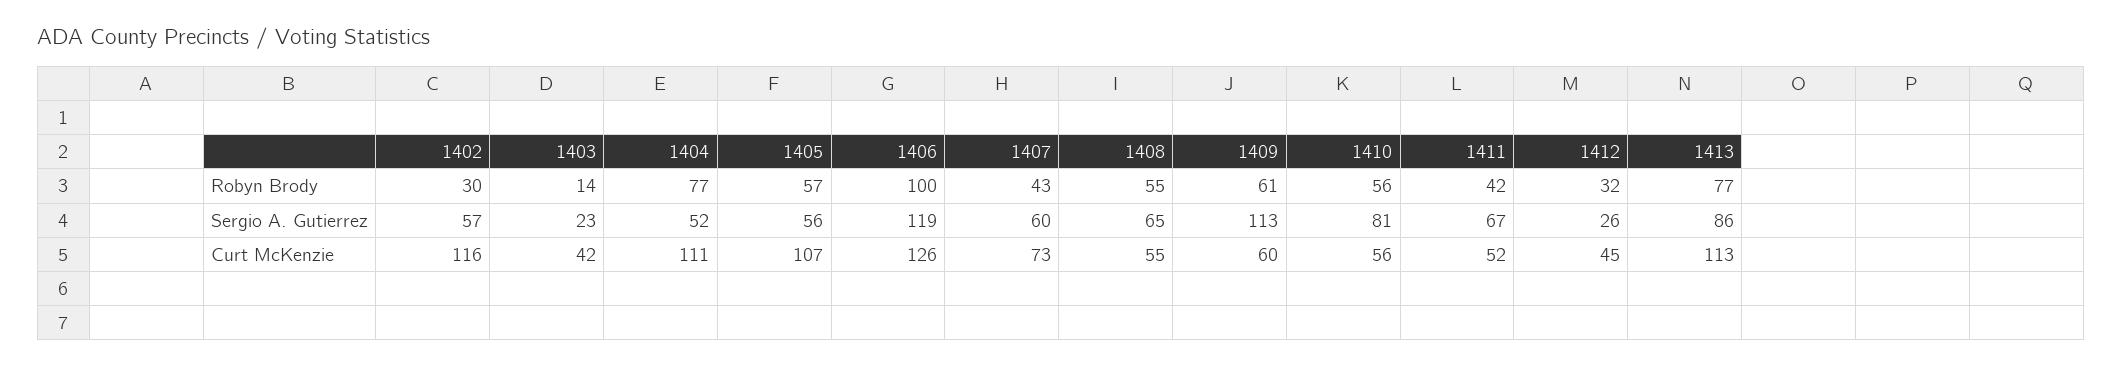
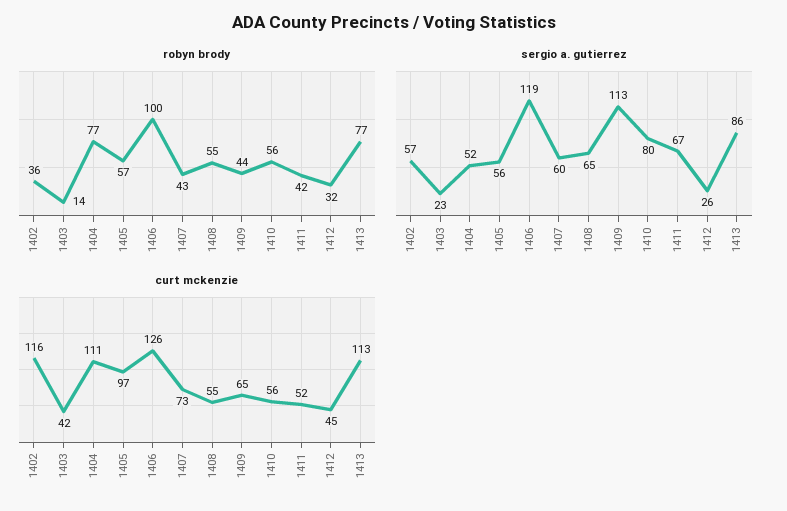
  {
    "Robyn Brody": {
-     "1402": 30,
+     "1402": 36,
      "1403": 14,
      "1404": 77,
      "1405": 57,
      "1406": 100,
      "1407": 43,
      "1408": 55,
-     "1409": 61,
+     "1409": 44,
      "1410": 56,
      "1411": 42,
      "1412": 32,
      "1413": 77
    },
    "Sergio A. Gutierrez": {
      "1402": 57,
      "1403": 23,
      "1404": 52,
      "1405": 56,
      "1406": 119,
      "1407": 60,
      "1408": 65,
      "1409": 113,
-     "1410": 81,
+     "1410": 80,
      "1411": 67,
      "1412": 26,
      "1413": 86
    },
    "Curt McKenzie": {
      "1402": 116,
      "1403": 42,
      "1404": 111,
-     "1405": 107,
+     "1405": 97,
      "1406": 126,
      "1407": 73,
      "1408": 55,
-     "1409": 60,
+     "1409": 65,
      "1410": 56,
      "1411": 52,
      "1412": 45,
      "1413": 113
    }
  }

